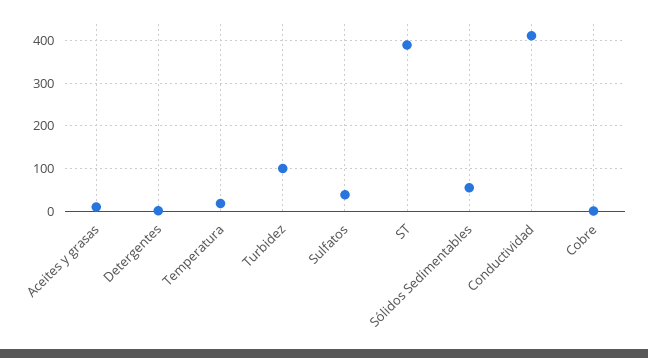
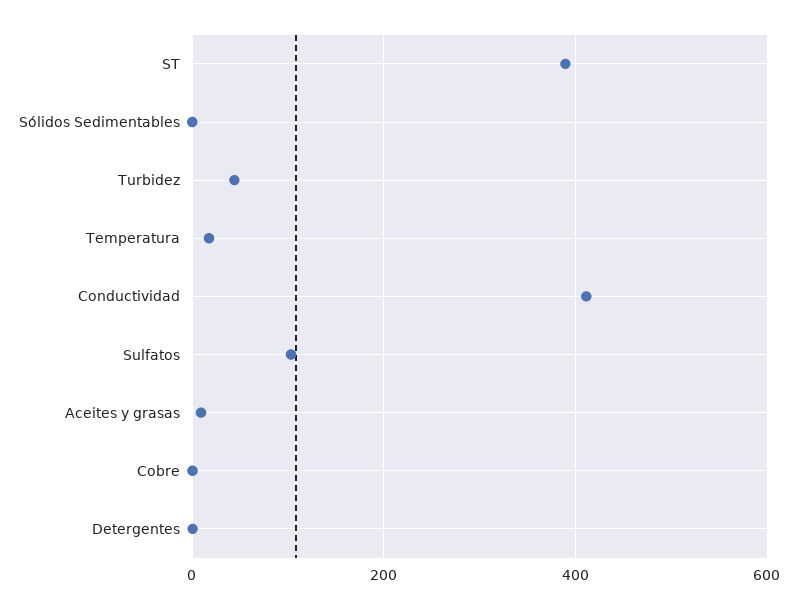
  {
    "Aceites y grasas": 0,
    "Detergentes": 0,
    "Temperatura": 20,
-   "Turbidez": 100,
+   "Turbidez": 40,
-   "Sulfatos": 40,
+   "Sulfatos": 100,
    "ST": 380,
-   "Sólidos Sedimentables": 60,
+   "Sólidos Sedimentables": 0,
    "Conductividad": 420,
    "Cobre": 0
  }

